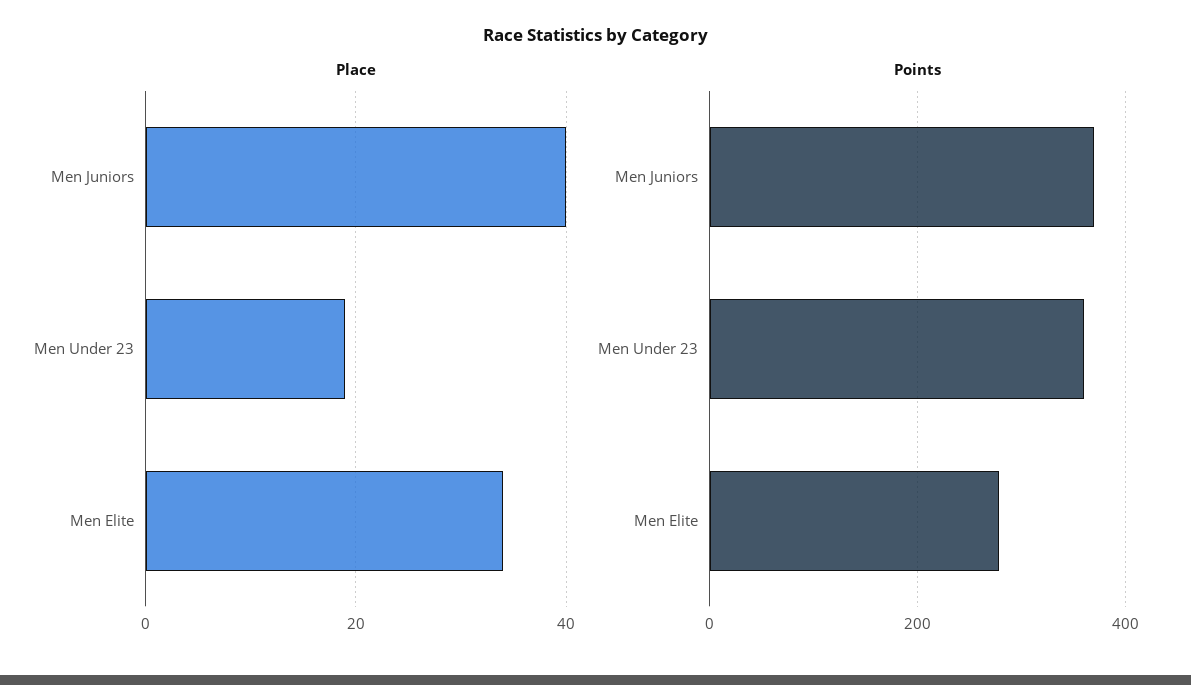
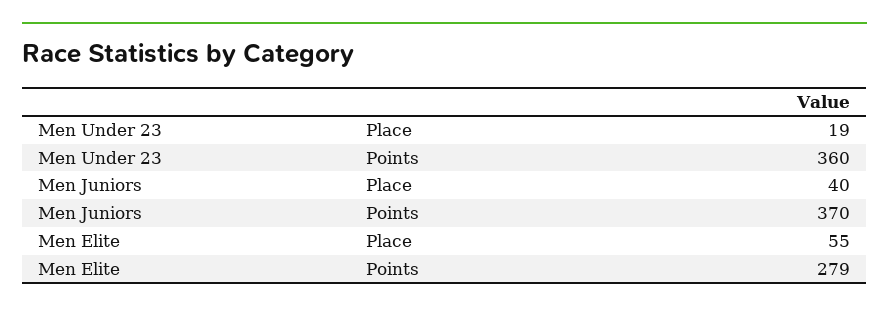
  {
    "Place": {
      "Men Juniors": 40,
      "Men Under 23": 19,
-     "Men Elite": 35
+     "Men Elite": 55
    },
    "Points": {
      "Men Juniors": 370,
      "Men Under 23": 360,
      "Men Elite": 279
    }
  }

